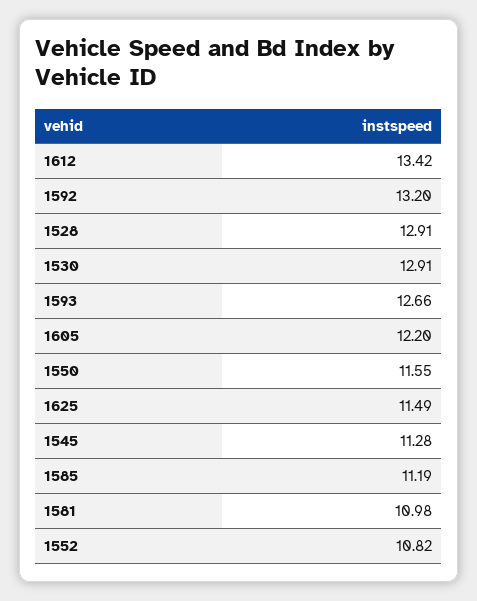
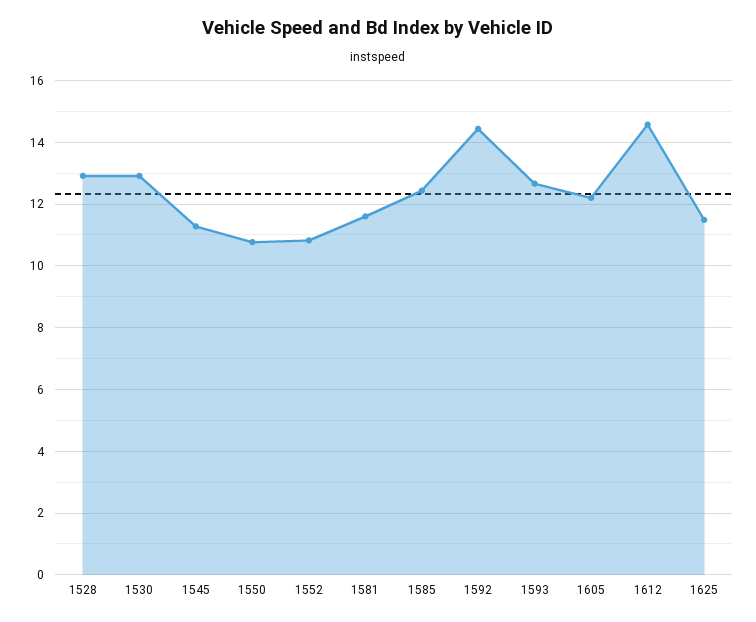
  {
-   "1612": 13.42,
+   "1612": 14.6,
-   "1592": 13.2,
+   "1592": 14.4,
    "1528": 12.91,
    "1530": 12.91,
    "1593": 12.66,
    "1605": 12.2,
-   "1550": 11.55,
+   "1550": 10.8,
    "1625": 11.49,
    "1545": 11.28,
-   "1585": 11.19,
+   "1585": 12.4,
-   "1581": 10.98,
+   "1581": 11.6,
    "1552": 10.82
  }

